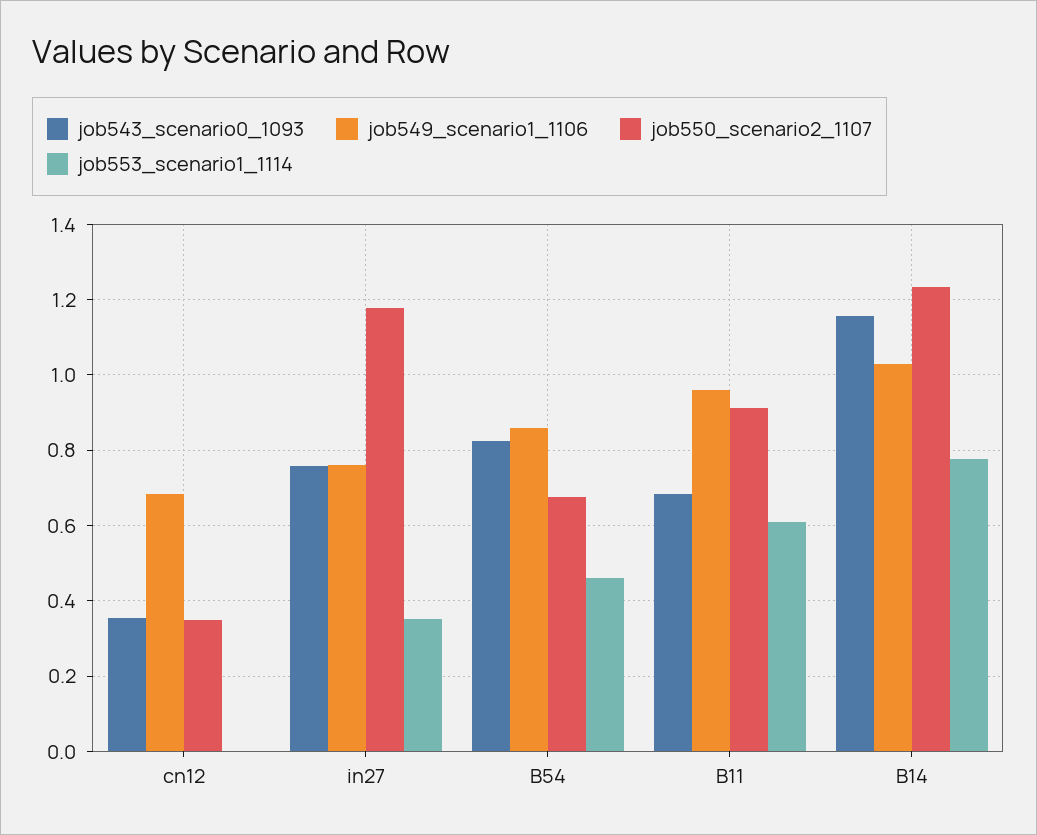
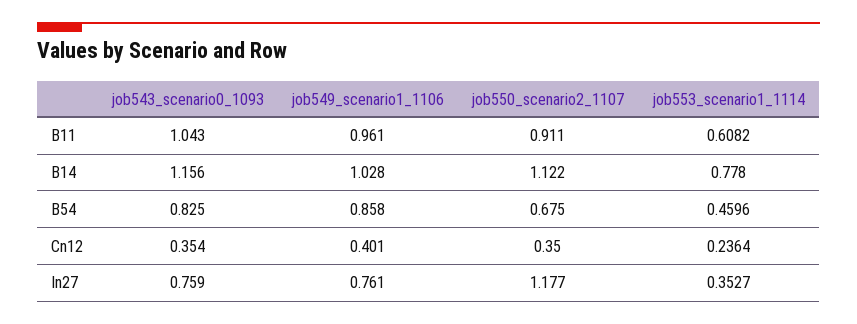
  {
    "job543_scenario0_1093": {
      "cn12": 0.354,
      "in27": 0.759,
      "B54": 0.825,
-     "B11": 0.68,
+     "B11": 1.043,
      "B14": 1.156
    },
    "job549_scenario1_1106": {
-     "cn12": 0.68,
+     "cn12": 0.401,
      "in27": 0.761,
      "B54": 0.858,
      "B11": 0.961,
      "B14": 1.028
    },
    "job550_scenario2_1107": {
      "cn12": 0.35,
      "in27": 1.177,
      "B54": 0.675,
      "B11": 0.911,
-     "B14": 1.24
+     "B14": 1.122
    },
    "job553_scenario1_1114": {
-     "cn12": 0,
+     "cn12": 0.2364,
      "in27": 0.3527,
      "B54": 0.4596,
      "B11": 0.6082,
      "B14": 0.778
    }
  }

